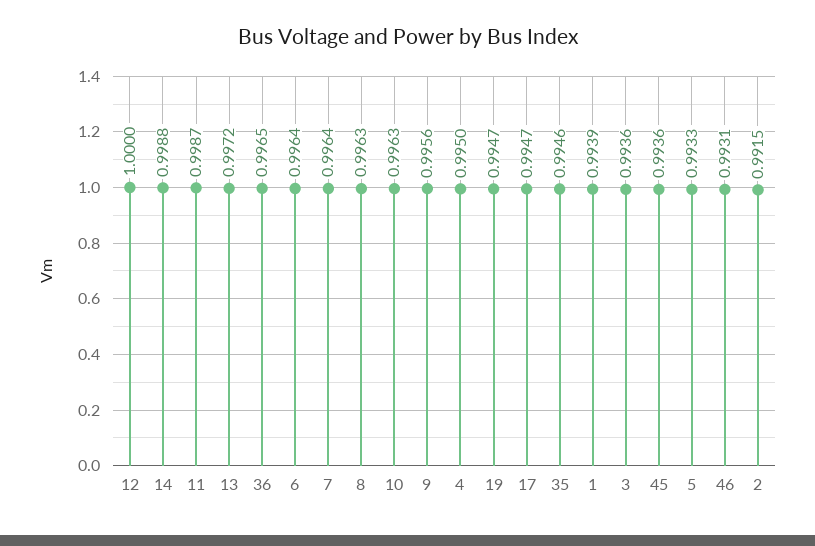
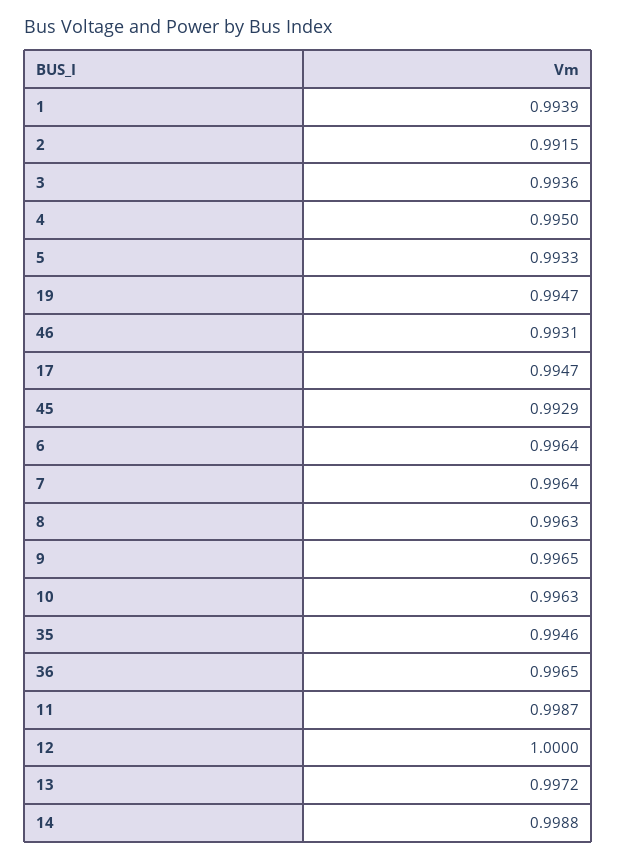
  {
    "12": 1,
    "14": 0.9988,
    "11": 0.9987,
    "13": 0.9972,
    "36": 0.9965,
    "6": 0.9964,
    "7": 0.9964,
    "8": 0.9963,
    "10": 0.9963,
-   "9": 0.9956,
+   "9": 0.9965,
    "4": 0.995,
    "19": 0.9947,
    "17": 0.9947,
    "35": 0.9946,
    "1": 0.9939,
    "3": 0.9936,
-   "45": 0.9936,
+   "45": 0.9929,
    "5": 0.9933,
    "46": 0.9931,
    "2": 0.9915
  }

